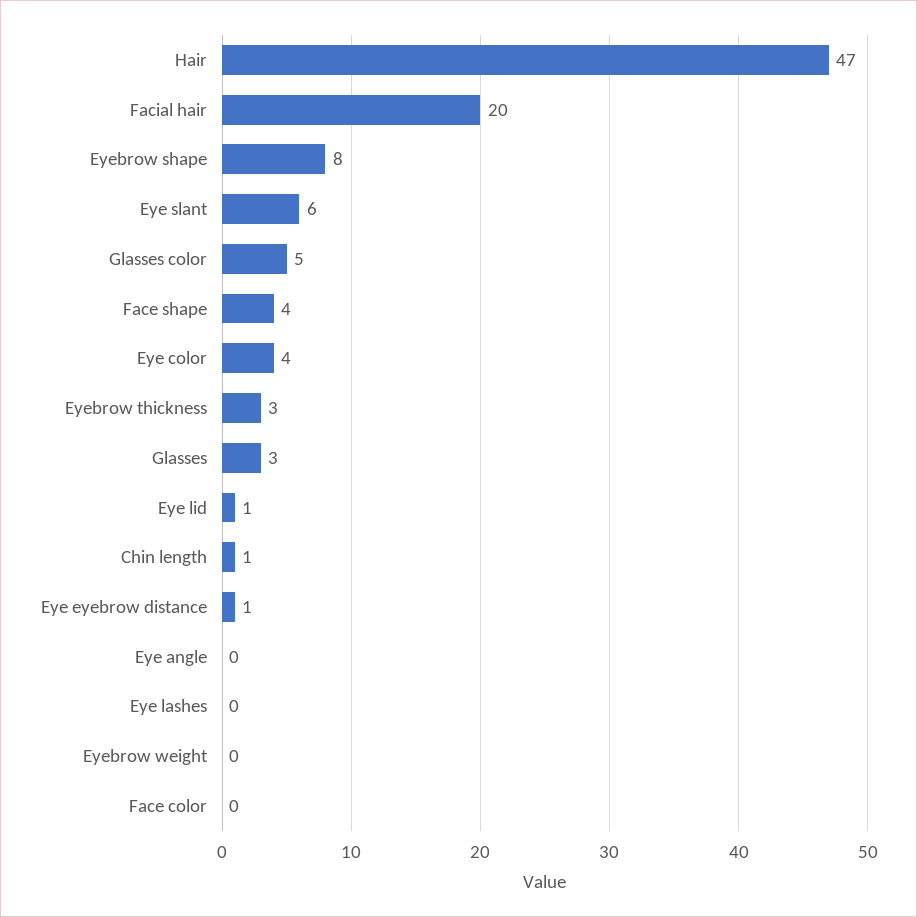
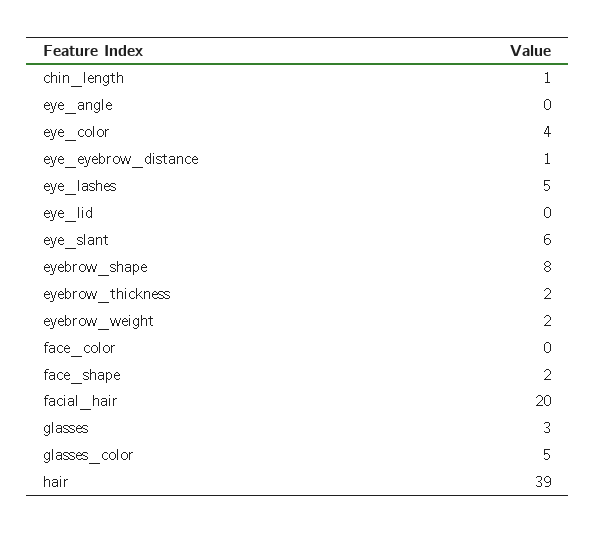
  {
-   "Hair": 47,
+   "Hair": 39,
    "Facial hair": 20,
    "Eyebrow shape": 8,
    "Eye slant": 6,
    "Glasses color": 5,
-   "Face shape": 4,
+   "Face shape": 2,
    "Eye color": 4,
-   "Eyebrow thickness": 3,
+   "Eyebrow thickness": 2,
    "Glasses": 3,
-   "Eye lid": 1,
+   "Eye lid": 0,
    "Chin length": 1,
    "Eye eyebrow distance": 1,
    "Eye angle": 0,
-   "Eye lashes": 0,
+   "Eye lashes": 5,
-   "Eyebrow weight": 0,
+   "Eyebrow weight": 2,
    "Face color": 0
  }

